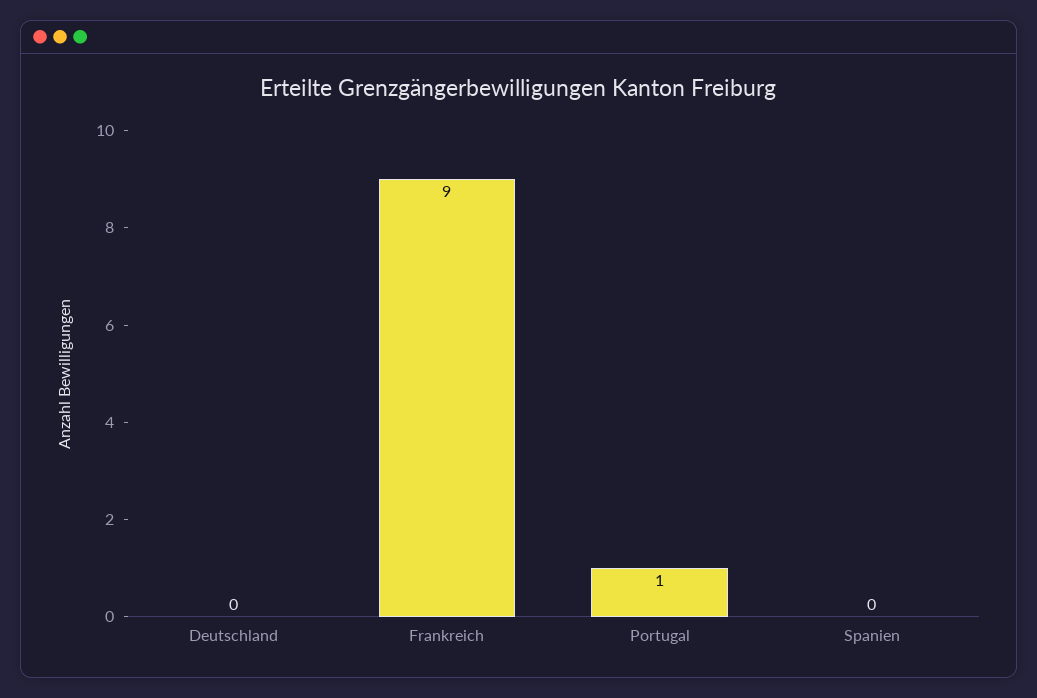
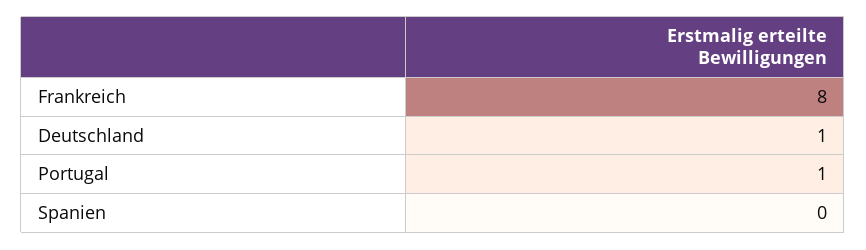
  {
-   "Deutschland": 0,
+   "Deutschland": 1,
-   "Frankreich": 9,
+   "Frankreich": 8,
    "Portugal": 1,
    "Spanien": 0
  }

